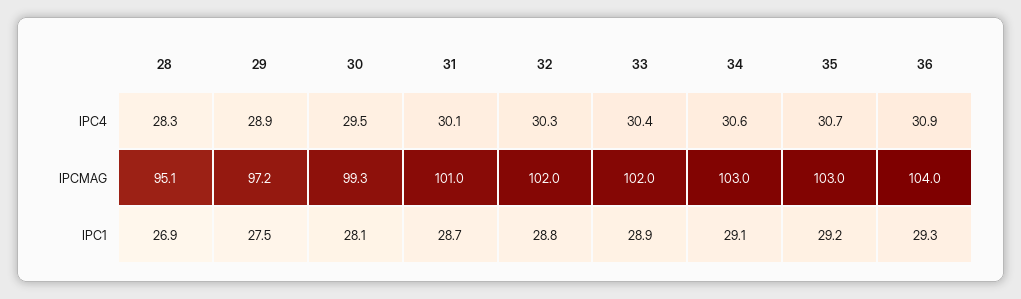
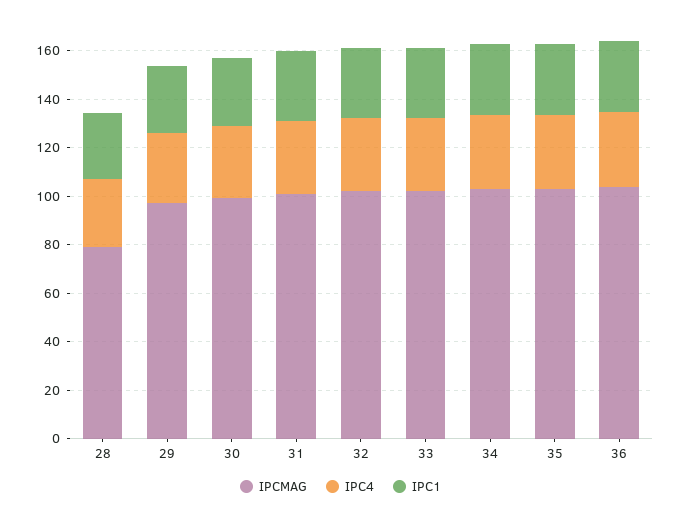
  {
    "IPC4": {
      "28": 28.3,
      "29": 28.9,
      "30": 29.5,
      "31": 30.1,
      "32": 30.3,
      "33": 30.4,
      "34": 30.6,
      "35": 30.7,
      "36": 30.9
    },
    "IPCMAG": {
-     "28": 95.1,
+     "28": 80,
      "29": 97.2,
      "30": 99.3,
      "31": 101,
      "32": 102,
      "33": 102,
      "34": 103,
      "35": 103,
      "36": 104
    },
    "IPC1": {
      "28": 26.9,
      "29": 27.5,
      "30": 28.1,
      "31": 28.7,
      "32": 28.8,
      "33": 28.9,
      "34": 29.1,
      "35": 29.2,
      "36": 29.3
    }
  }

